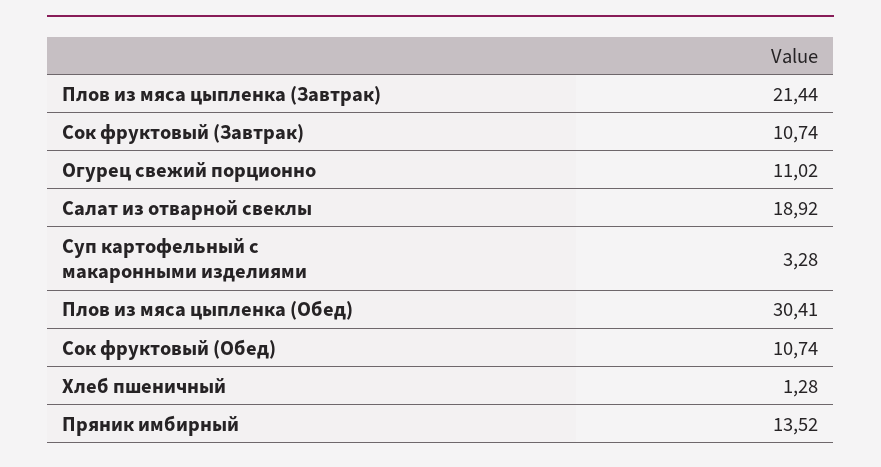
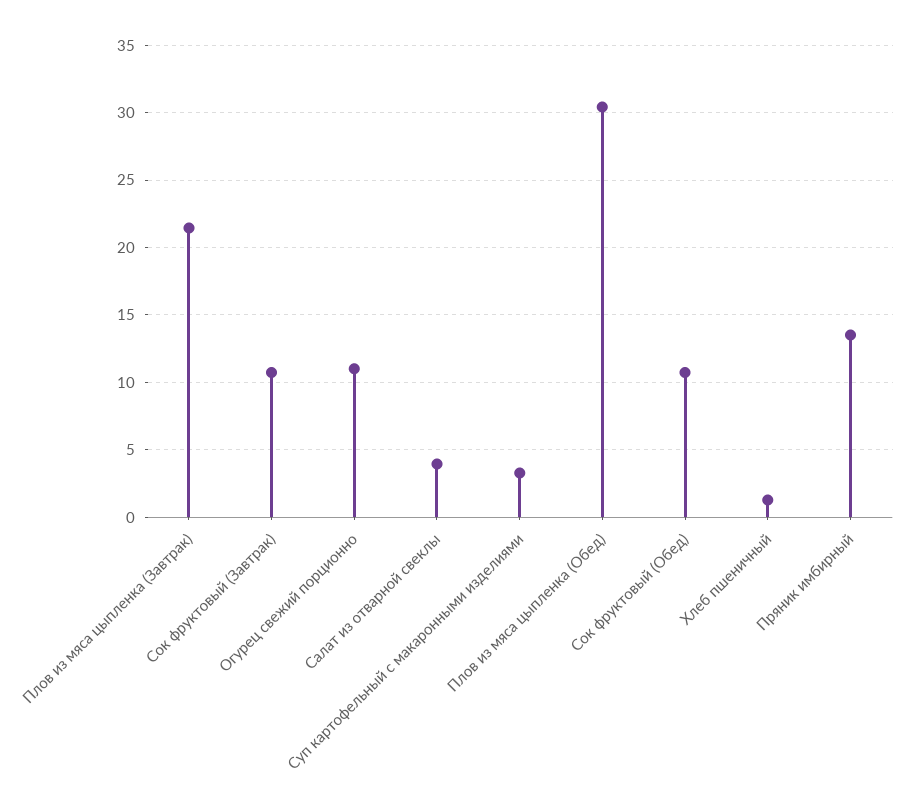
  {
    "Плов из мяса цыпленка (Завтрак)": 21.44,
    "Сок фруктовый (Завтрак)": 10.74,
    "Огурец свежий порционно": 11.02,
-   "Салат из отварной свеклы": 18.92,
+   "Салат из отварной свеклы": 4,
    "Суп картофельный с макаронными изделиями": 3.28,
    "Плов из мяса цыпленка (Обед)": 30.41,
    "Сок фруктовый (Обед)": 10.74,
    "Хлеб пшеничный": 1.28,
    "Пряник имбирный": 13.52
  }

